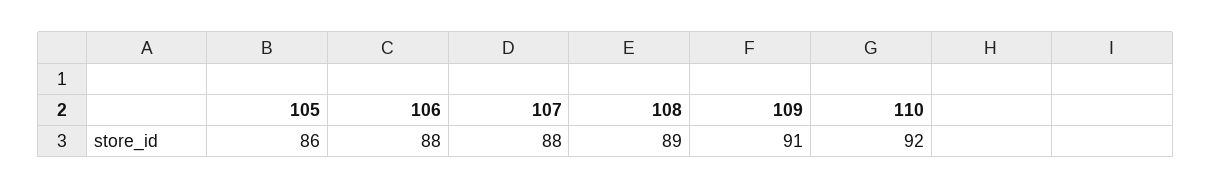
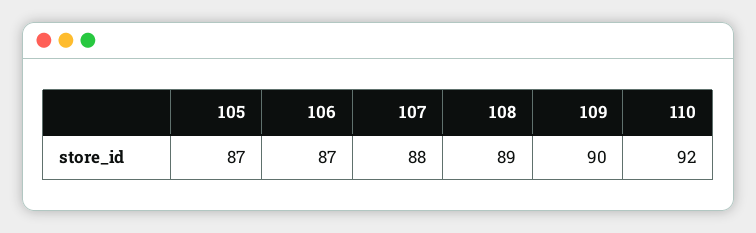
  {
-   "105": 86,
+   "105": 87,
-   "106": 88,
+   "106": 87,
    "107": 88,
    "108": 89,
-   "109": 91,
+   "109": 90,
    "110": 92
  }

